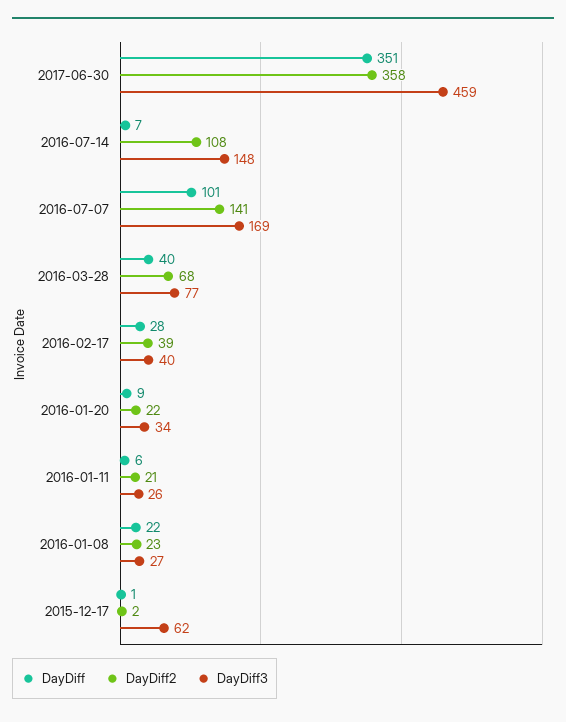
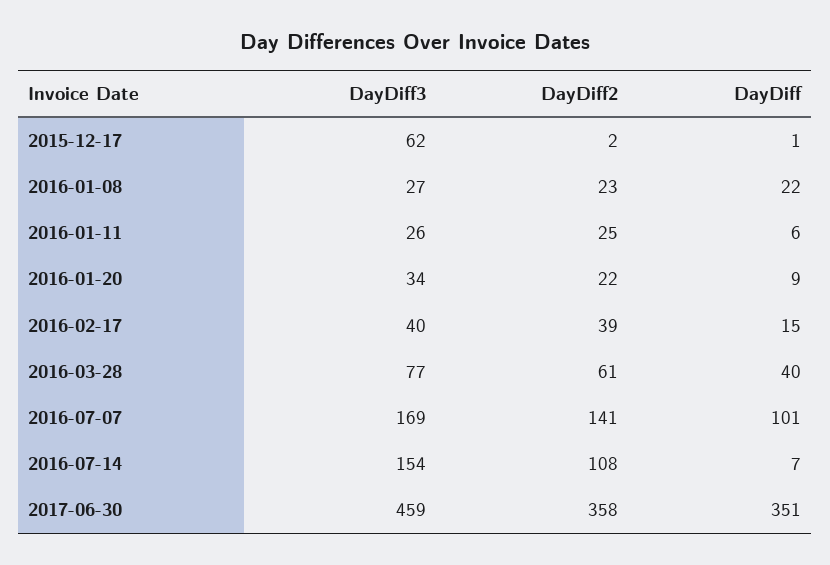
  {
    "DayDiff": {
      "2017-06-30": 351,
      "2016-07-14": 7,
      "2016-07-07": 101,
      "2016-03-28": 40,
-     "2016-02-17": 28,
+     "2016-02-17": 15,
      "2016-01-20": 9,
      "2016-01-11": 6,
      "2016-01-08": 22,
      "2015-12-17": 1
    },
    "DayDiff2": {
      "2017-06-30": 358,
      "2016-07-14": 108,
      "2016-07-07": 141,
-     "2016-03-28": 68,
+     "2016-03-28": 61,
      "2016-02-17": 39,
      "2016-01-20": 22,
-     "2016-01-11": 21,
+     "2016-01-11": 25,
      "2016-01-08": 23,
      "2015-12-17": 2
    },
    "DayDiff3": {
      "2017-06-30": 459,
-     "2016-07-14": 148,
+     "2016-07-14": 154,
      "2016-07-07": 169,
      "2016-03-28": 77,
      "2016-02-17": 40,
      "2016-01-20": 34,
      "2016-01-11": 26,
      "2016-01-08": 27,
      "2015-12-17": 62
    }
  }

